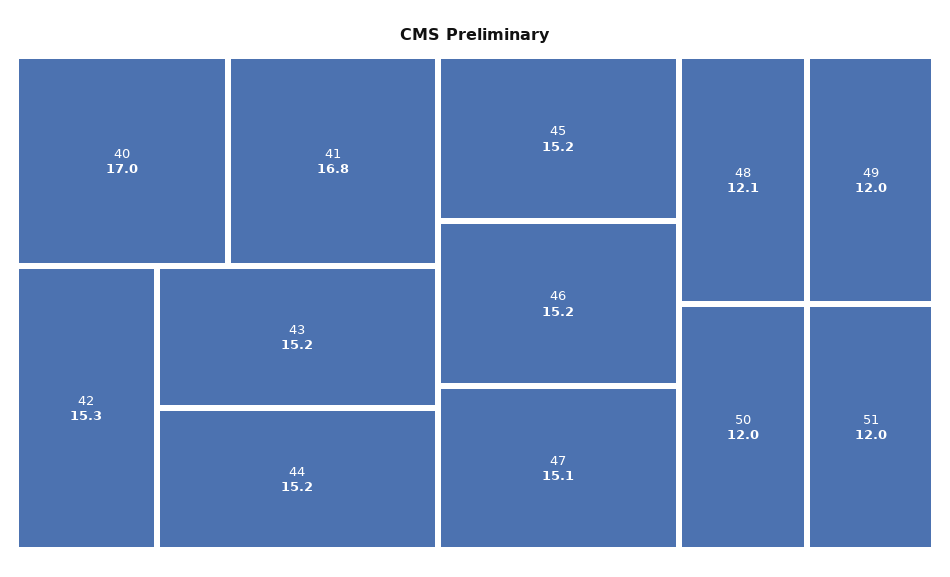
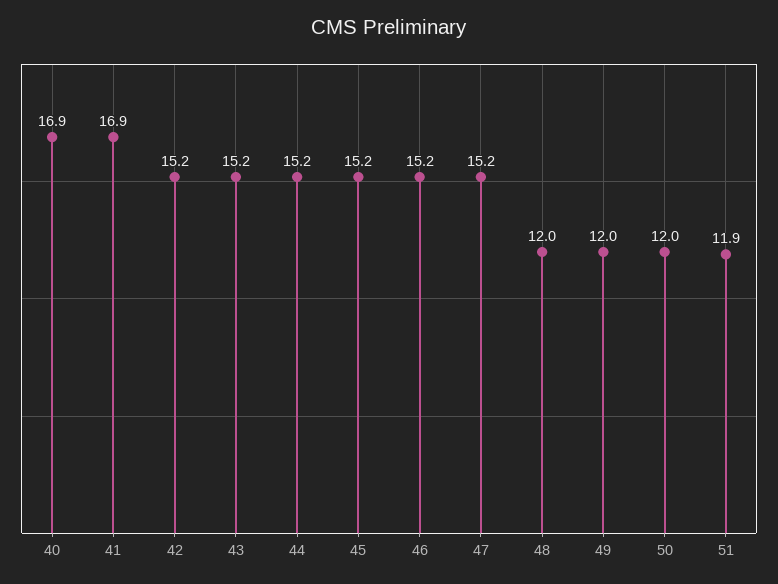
  {
-   "40": 17,
+   "40": 16.9,
-   "41": 16.8,
+   "41": 16.9,
-   "42": 15.3,
+   "42": 15.2,
    "43": 15.2,
    "44": 15.2,
    "45": 15.2,
    "46": 15.2,
-   "47": 15.1,
+   "47": 15.2,
-   "48": 12.1,
+   "48": 12,
    "49": 12,
    "50": 12,
-   "51": 12
+   "51": 11.9
  }

